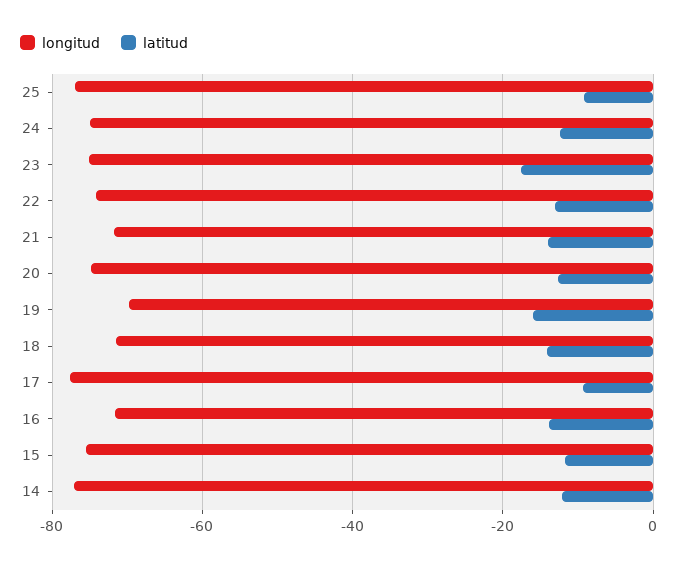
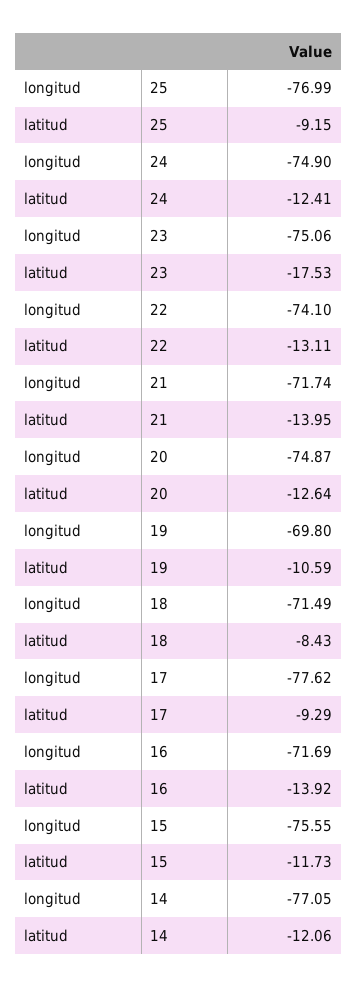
  {
    "longitud": {
      "25": -76.99,
      "24": -74.9,
      "23": -75.06,
      "22": -74.1,
      "21": -71.74,
      "20": -74.87,
      "19": -69.8,
      "18": -71.49,
      "17": -77.62,
      "16": -71.69,
      "15": -75.55,
      "14": -77.05
    },
    "latitud": {
      "25": -9.15,
      "24": -12.41,
      "23": -17.53,
      "22": -13.11,
      "21": -13.95,
      "20": -12.64,
-     "19": -16,
+     "19": -10.59,
-     "18": -14,
+     "18": -8.43,
      "17": -9.29,
      "16": -13.92,
      "15": -11.73,
      "14": -12.06
    }
  }

